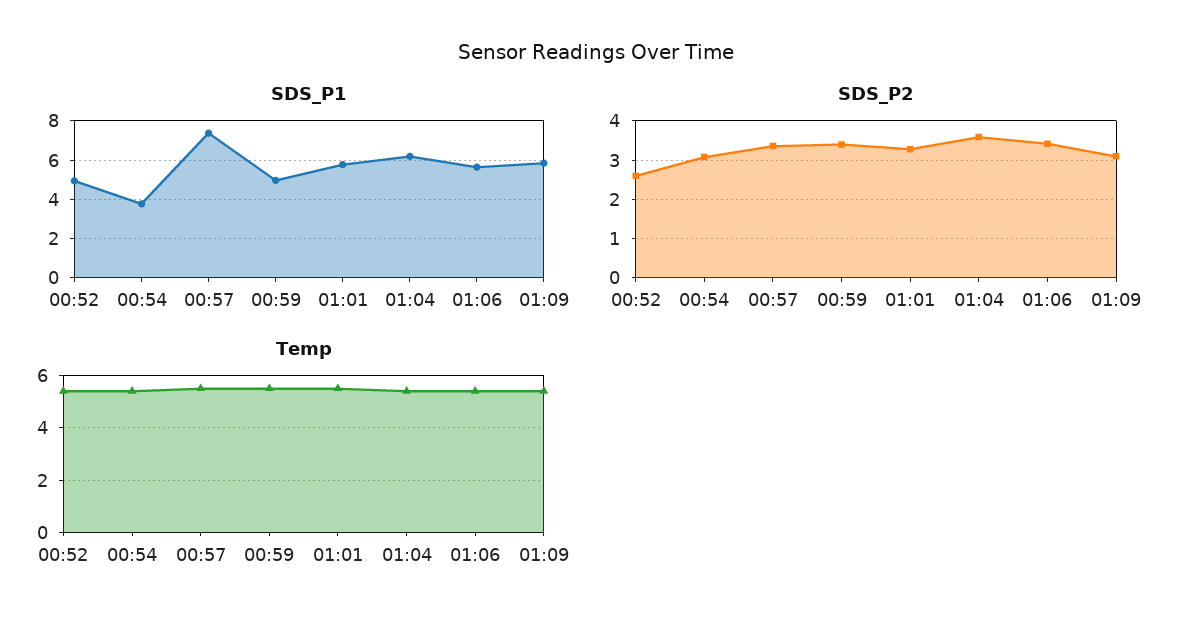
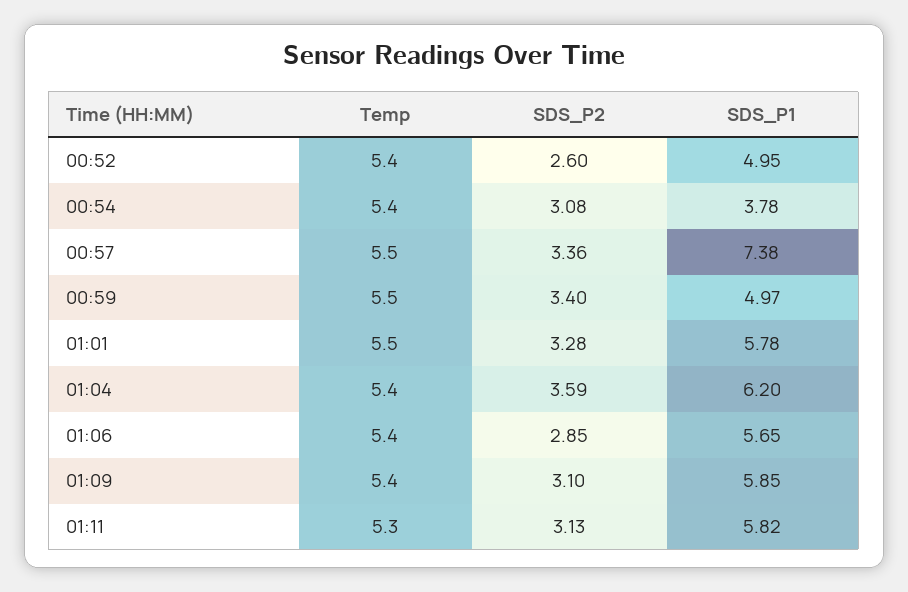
  {
    "SDS_P1": {
      "00:52": 4.95,
      "00:54": 3.78,
      "00:57": 7.38,
      "00:59": 4.97,
      "01:01": 5.78,
      "01:04": 6.2,
      "01:06": 5.65,
-     "01:09": 5.85
+     "01:09": 5.85,
+     "01:11": 5.82
    },
    "SDS_P2": {
      "00:52": 2.6,
      "00:54": 3.08,
      "00:57": 3.36,
      "00:59": 3.4,
      "01:01": 3.28,
      "01:04": 3.59,
-     "01:06": 3.4,
+     "01:06": 2.85,
-     "01:09": 3.1
+     "01:09": 3.1,
+     "01:11": 3.13
    },
    "Temp": {
      "00:52": 5.4,
      "00:54": 5.4,
      "00:57": 5.5,
      "00:59": 5.5,
      "01:01": 5.5,
      "01:04": 5.4,
      "01:06": 5.4,
-     "01:09": 5.4
+     "01:09": 5.4,
+     "01:11": 5.3
    }
  }

